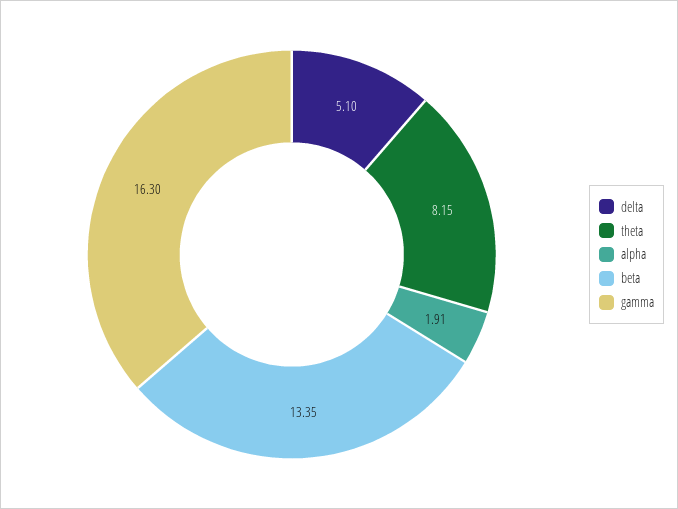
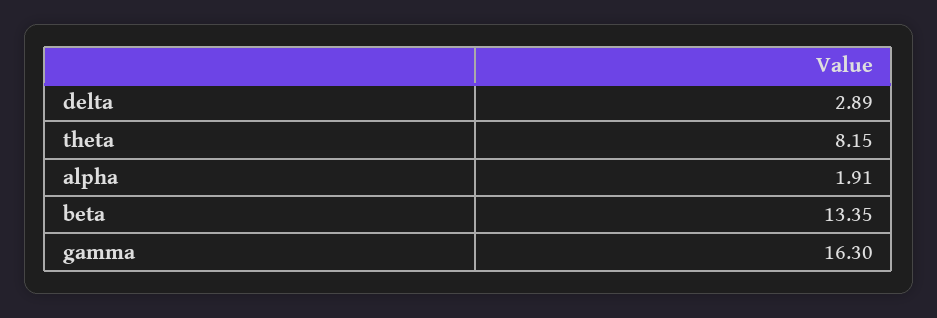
  {
-   "delta": 5.1,
+   "delta": 2.89,
    "theta": 8.15,
    "alpha": 1.91,
    "beta": 13.35,
    "gamma": 16.3
  }

